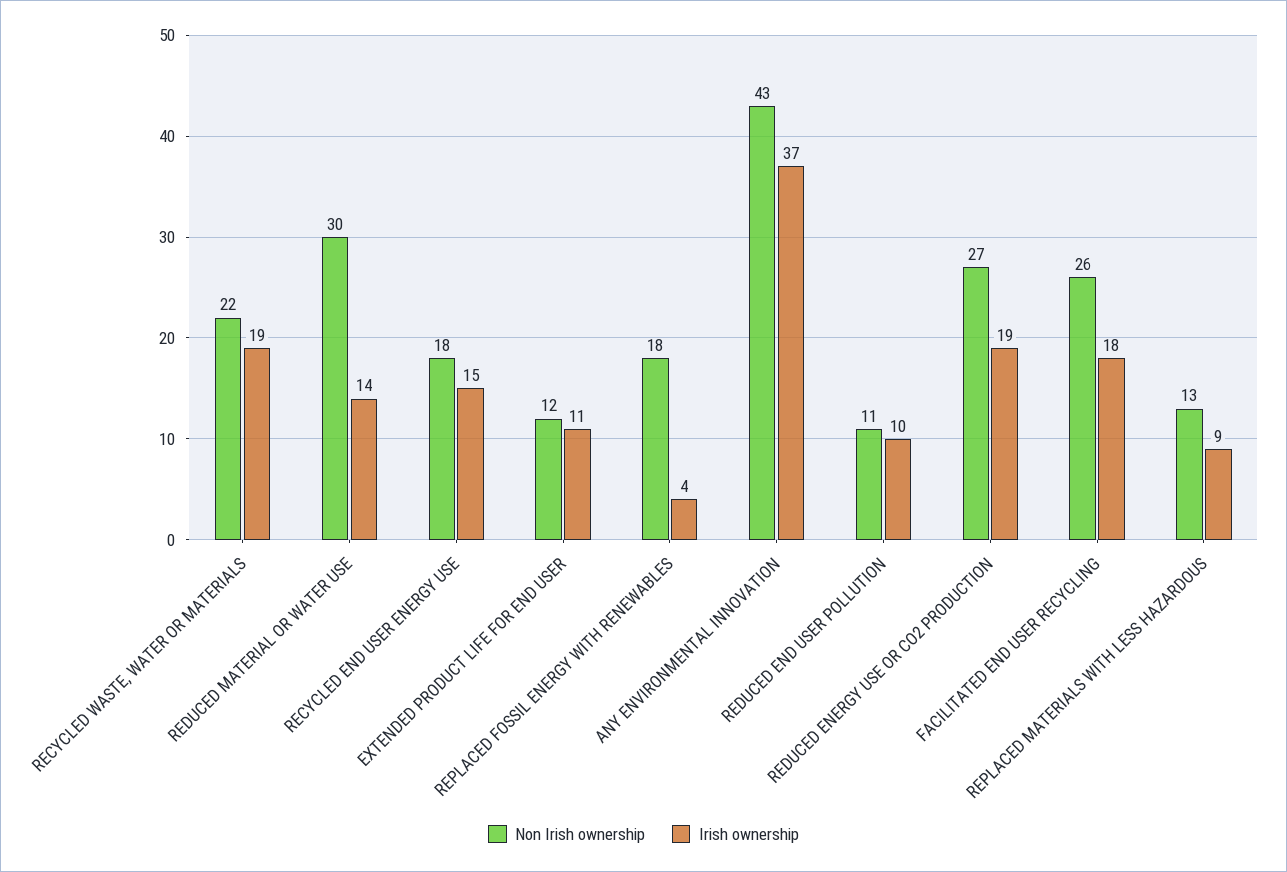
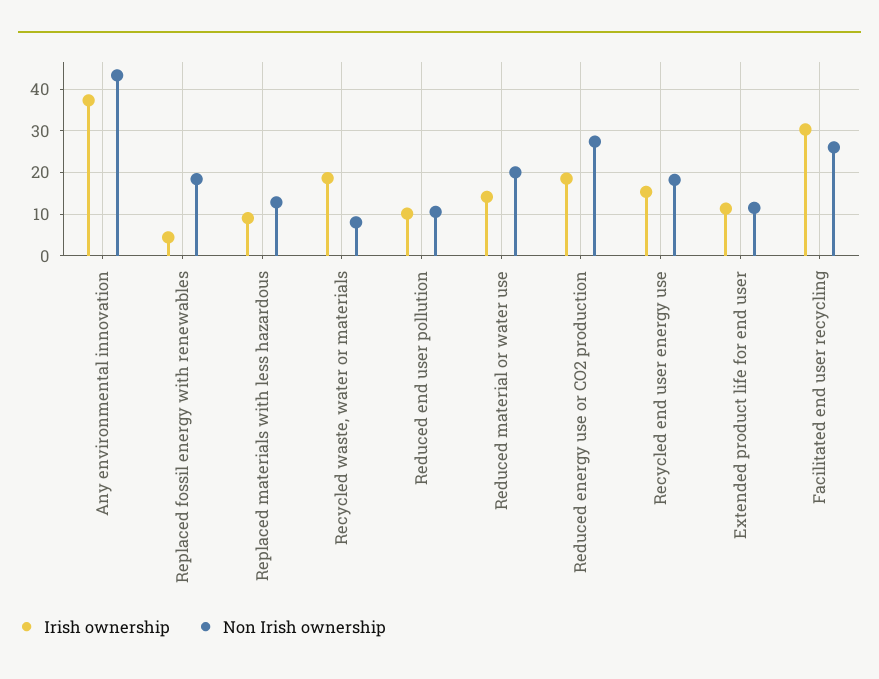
  {
    "Non Irish ownership": {
-     "RECYCLED WASTE, WATER OR MATERIALS": 22,
+     "RECYCLED WASTE, WATER OR MATERIALS": 8,
-     "REDUCED MATERIAL OR WATER USE": 30,
+     "REDUCED MATERIAL OR WATER USE": 20,
      "RECYCLED END USER ENERGY USE": 18,
      "EXTENDED PRODUCT LIFE FOR END USER": 12,
      "REPLACED FOSSIL ENERGY WITH RENEWABLES": 18,
      "ANY ENVIRONMENTAL INNOVATION": 43,
      "REDUCED END USER POLLUTION": 11,
      "REDUCED ENERGY USE OR CO2 PRODUCTION": 27,
      "FACILITATED END USER RECYCLING": 26,
      "REPLACED MATERIALS WITH LESS HAZARDOUS": 13
    },
    "Irish ownership": {
      "RECYCLED WASTE, WATER OR MATERIALS": 19,
      "REDUCED MATERIAL OR WATER USE": 14,
      "RECYCLED END USER ENERGY USE": 15,
      "EXTENDED PRODUCT LIFE FOR END USER": 11,
      "REPLACED FOSSIL ENERGY WITH RENEWABLES": 4,
      "ANY ENVIRONMENTAL INNOVATION": 37,
      "REDUCED END USER POLLUTION": 10,
      "REDUCED ENERGY USE OR CO2 PRODUCTION": 19,
-     "FACILITATED END USER RECYCLING": 18,
+     "FACILITATED END USER RECYCLING": 30,
      "REPLACED MATERIALS WITH LESS HAZARDOUS": 9
    }
  }

